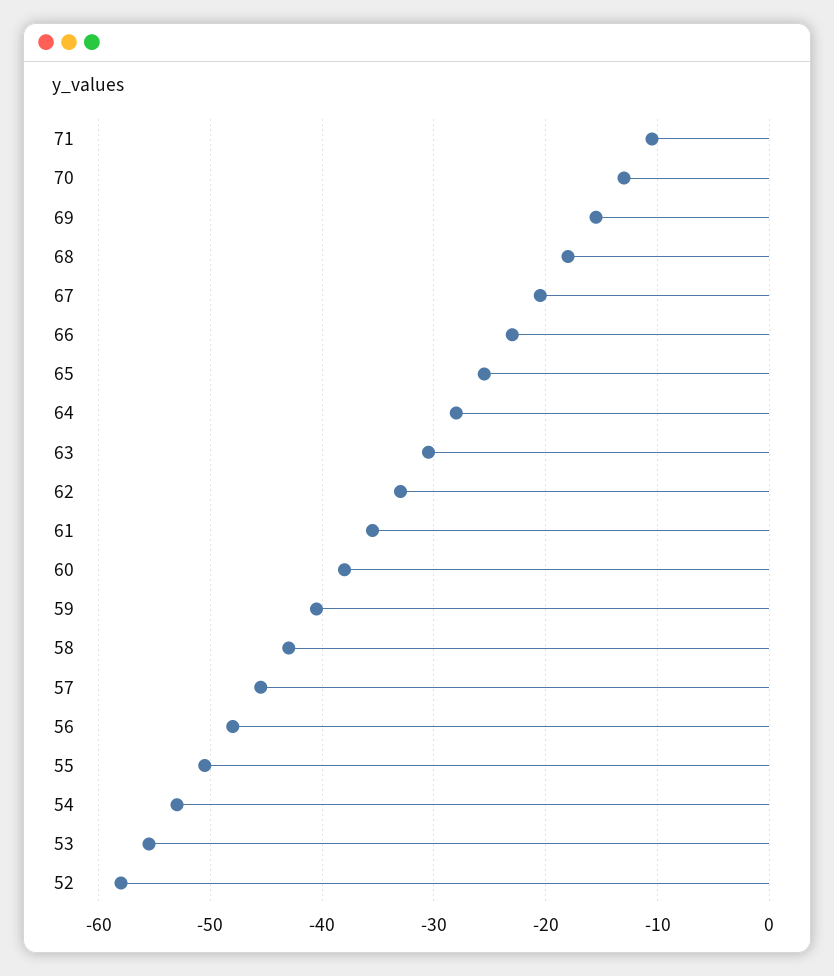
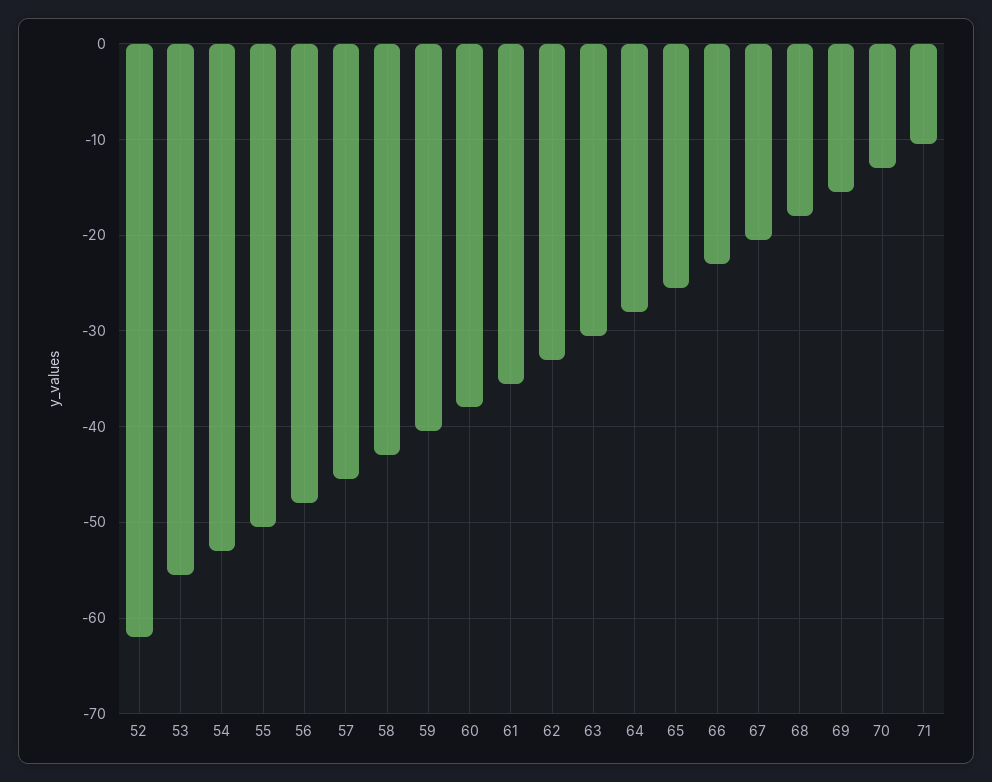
  {
    "71": -11,
    "70": -13,
    "69": -16,
    "68": -18,
    "67": -21,
    "66": -23,
    "65": -26,
    "64": -28,
    "63": -31,
    "62": -33,
    "61": -36,
    "60": -38,
    "59": -41,
    "58": -43,
    "57": -46,
    "56": -48,
    "55": -51,
    "54": -53,
    "53": -56,
-   "52": -58
+   "52": -62
  }

